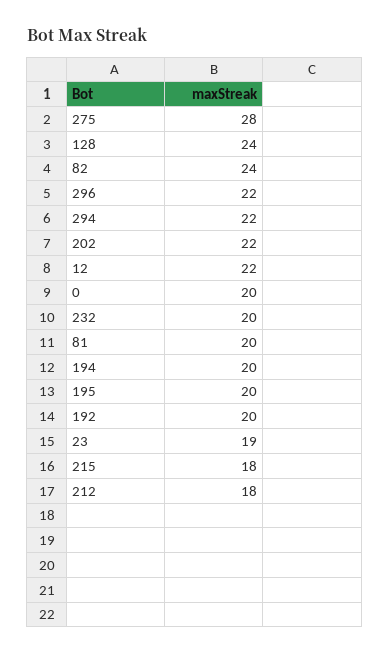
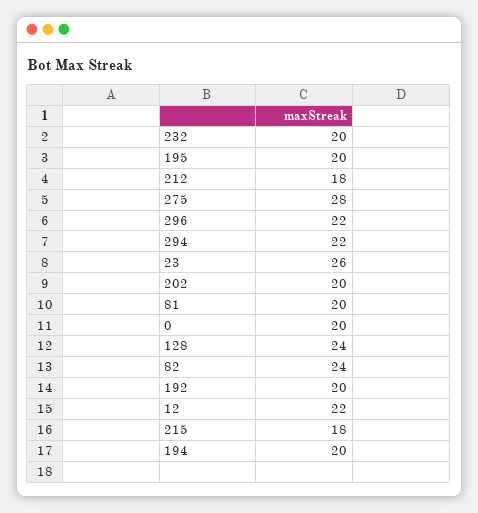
  {
    "275": 28,
    "128": 24,
    "82": 24,
    "296": 22,
    "294": 22,
-   "202": 22,
+   "202": 20,
    "12": 22,
    "0": 20,
    "232": 20,
    "81": 20,
    "194": 20,
    "195": 20,
    "192": 20,
-   "23": 19,
+   "23": 26,
    "215": 18,
    "212": 18
  }

